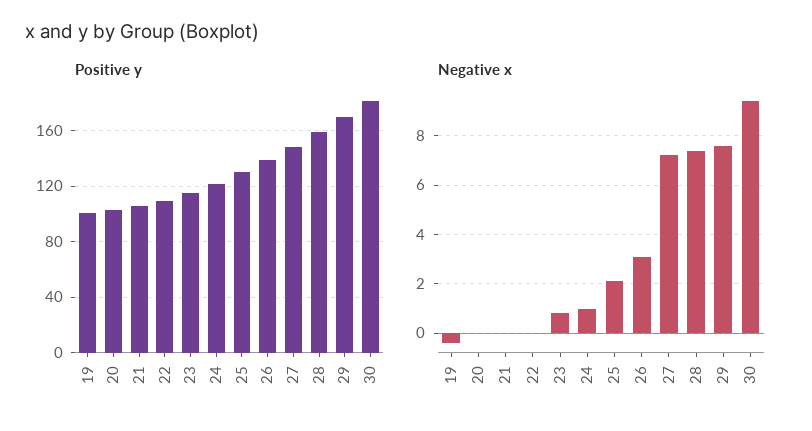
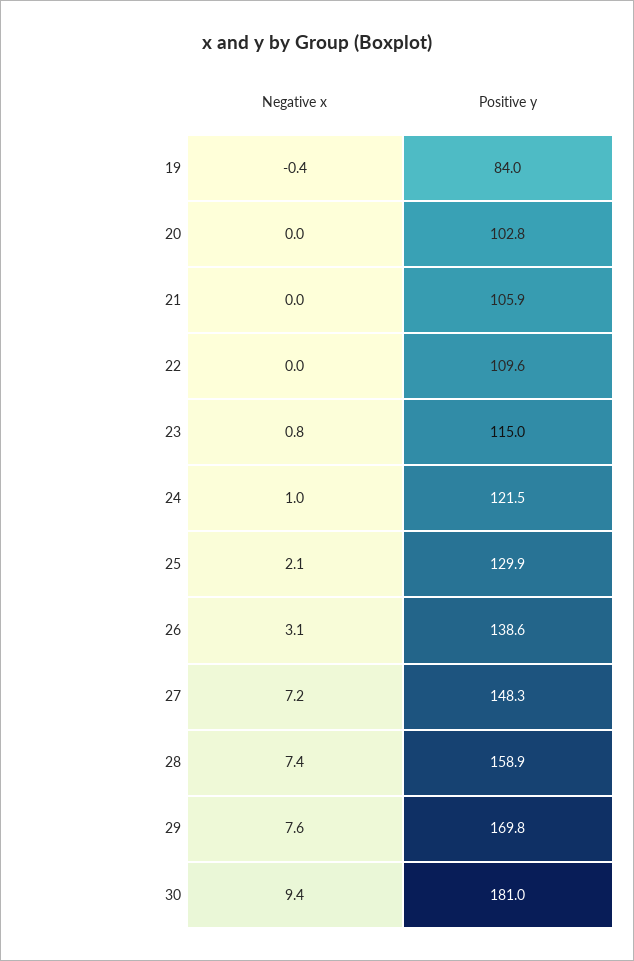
  {
    "Positive y": {
-     "19": 100,
+     "19": 84,
      "20": 102.8,
      "21": 105.9,
      "22": 109.6,
      "23": 115,
      "24": 121.5,
      "25": 129.9,
      "26": 138.6,
      "27": 148.3,
      "28": 158.9,
      "29": 169.8,
      "30": 181
    },
    "Negative x": {
      "19": -0.4,
      "20": 0,
      "21": 0,
      "22": 0,
      "23": 0.8,
      "24": 1,
      "25": 2.1,
      "26": 3.1,
      "27": 7.2,
      "28": 7.4,
      "29": 7.6,
      "30": 9.4
    }
  }

